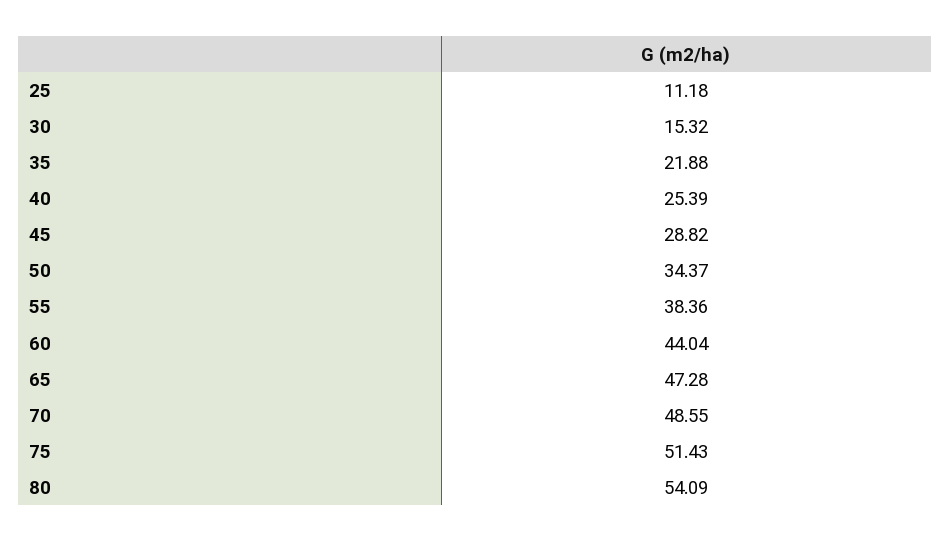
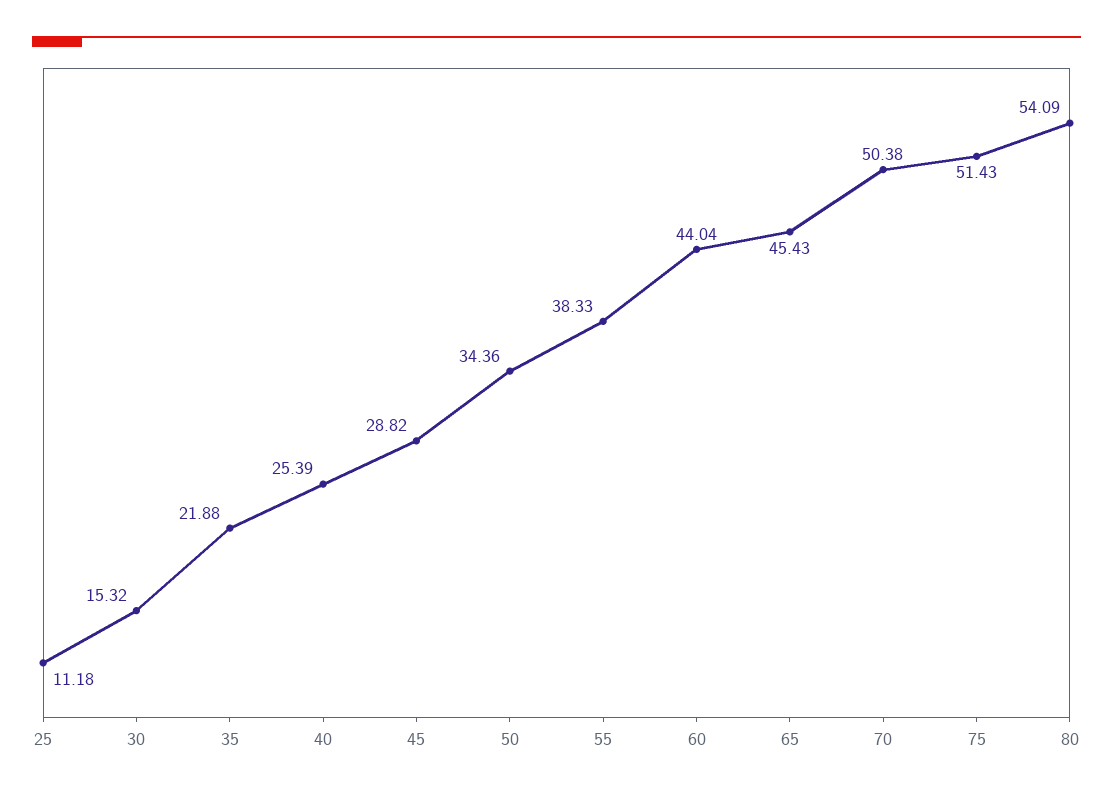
  {
    "25": 11.18,
    "30": 15.32,
    "35": 21.88,
    "40": 25.39,
    "45": 28.82,
-   "50": 34.37,
+   "50": 34.36,
-   "55": 38.36,
+   "55": 38.33,
    "60": 44.04,
-   "65": 47.28,
+   "65": 45.43,
-   "70": 48.55,
+   "70": 50.38,
    "75": 51.43,
    "80": 54.09
  }

